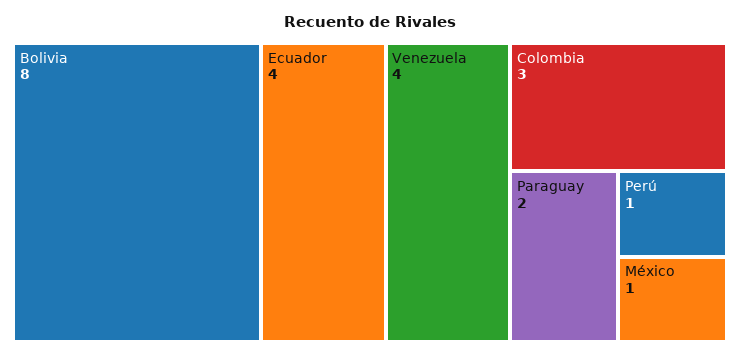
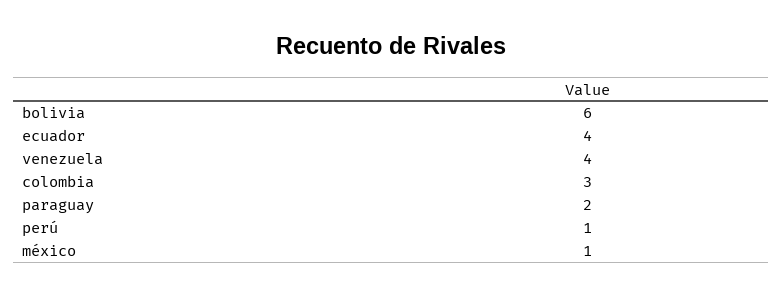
  {
-   "Bolivia": 8,
+   "Bolivia": 6,
    "Ecuador": 4,
    "Venezuela": 4,
    "Colombia": 3,
    "Paraguay": 2,
    "Perú": 1,
    "México": 1
  }

